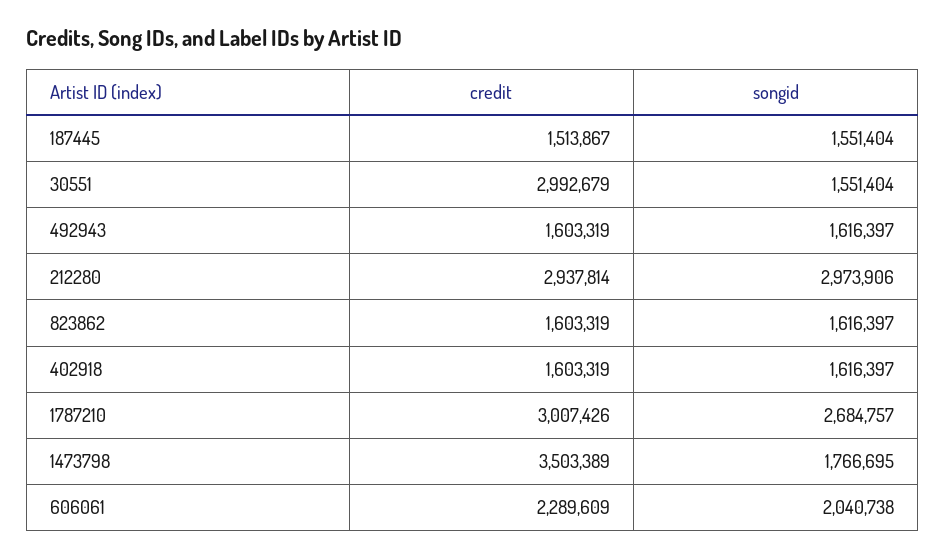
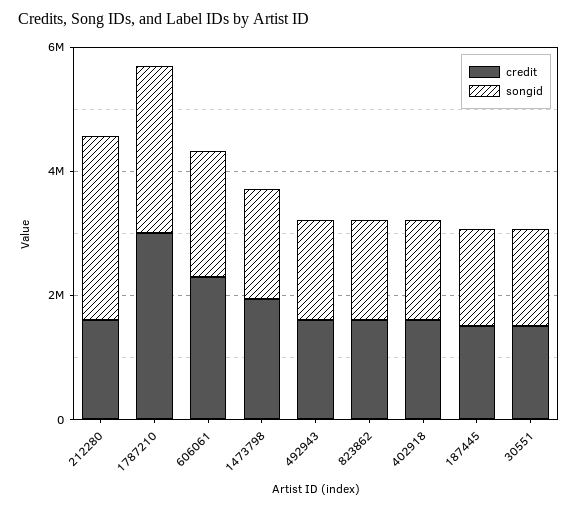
  {
    "credit": {
      "187445": 1513867,
-     "30551": 2992679,
+     "30551": 1500000,
      "492943": 1603319,
-     "212280": 2937814,
+     "212280": 1500000,
      "823862": 1603319,
      "402918": 1603319,
      "1787210": 3007426,
-     "1473798": 3503389,
+     "1473798": 2000000,
      "606061": 2289609
    },
    "songid": {
      "187445": 1551404,
      "30551": 1551404,
      "492943": 1616397,
      "212280": 2973906,
      "823862": 1616397,
      "402918": 1616397,
      "1787210": 2684757,
      "1473798": 1766695,
      "606061": 2040738
    }
  }

